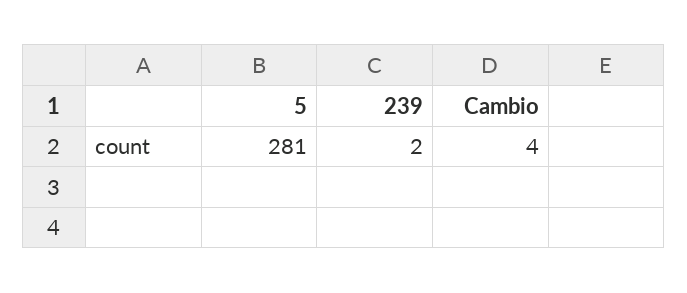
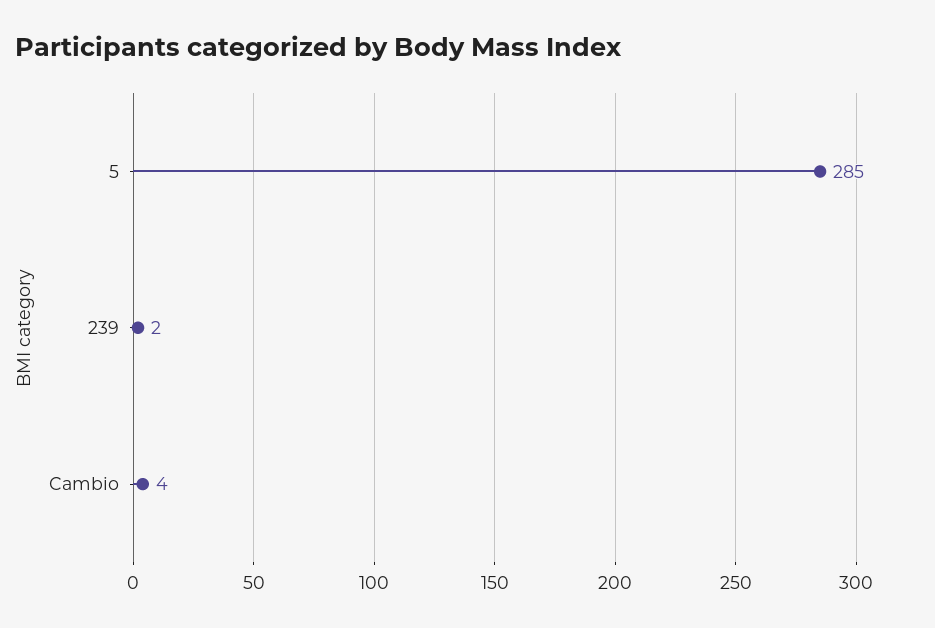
  {
-   "5": 281,
+   "5": 285,
    "239": 2,
    "Cambio": 4
  }

